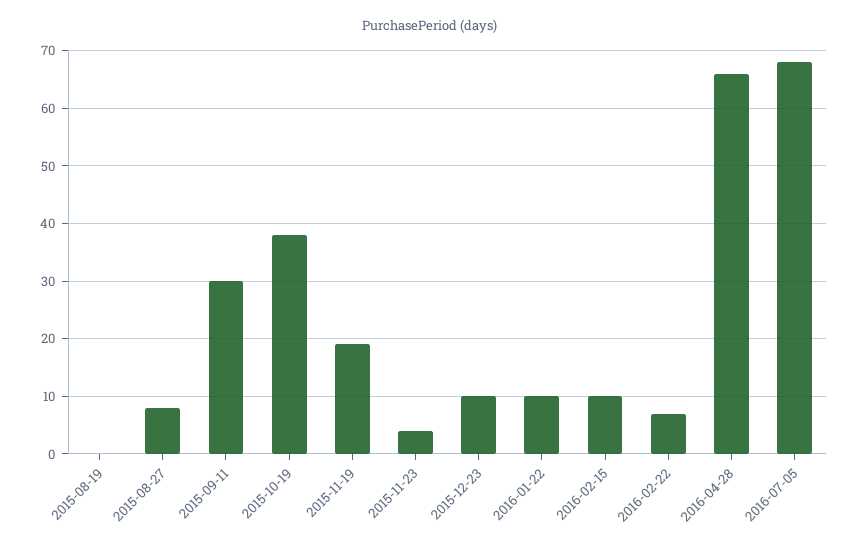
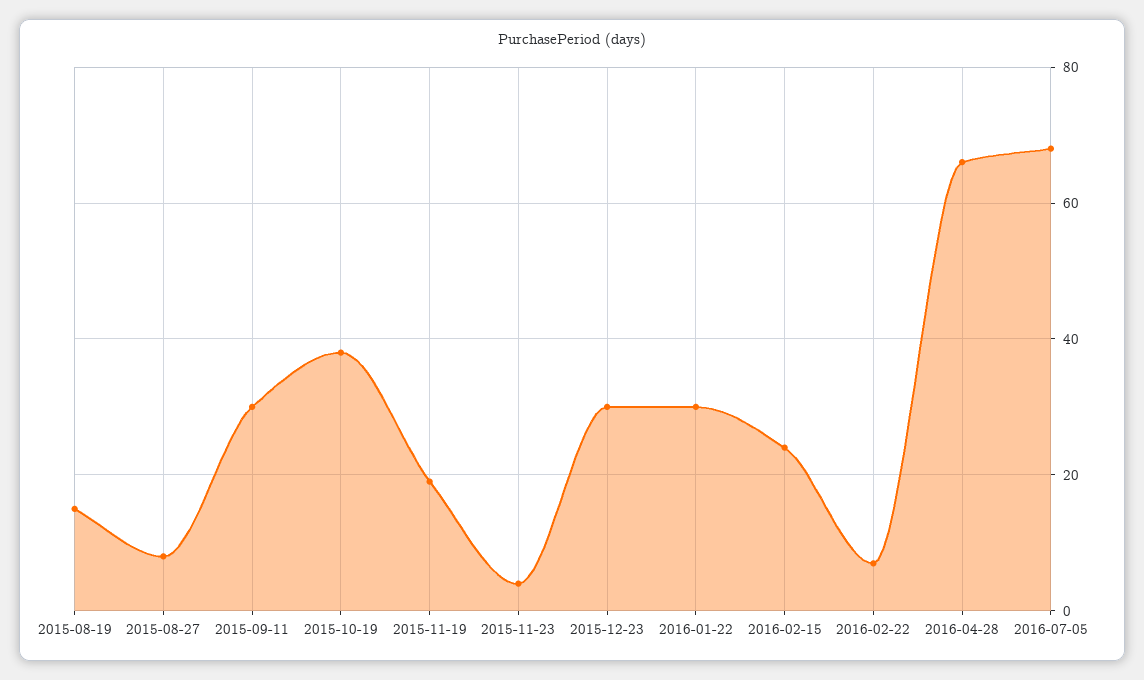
  {
-   "2015-08-19": 0,
+   "2015-08-19": 15,
    "2015-08-27": 10,
    "2015-09-11": 30,
    "2015-10-19": 40,
    "2015-11-19": 20,
    "2015-11-23": 5,
-   "2015-12-23": 10,
+   "2015-12-23": 30,
-   "2016-01-22": 10,
+   "2016-01-22": 30,
-   "2016-02-15": 10,
+   "2016-02-15": 25,
    "2016-02-22": 5,
    "2016-04-28": 65,
    "2016-07-05": 70
  }

